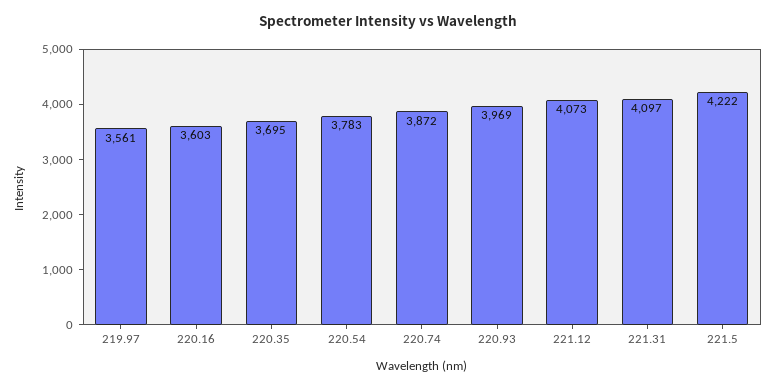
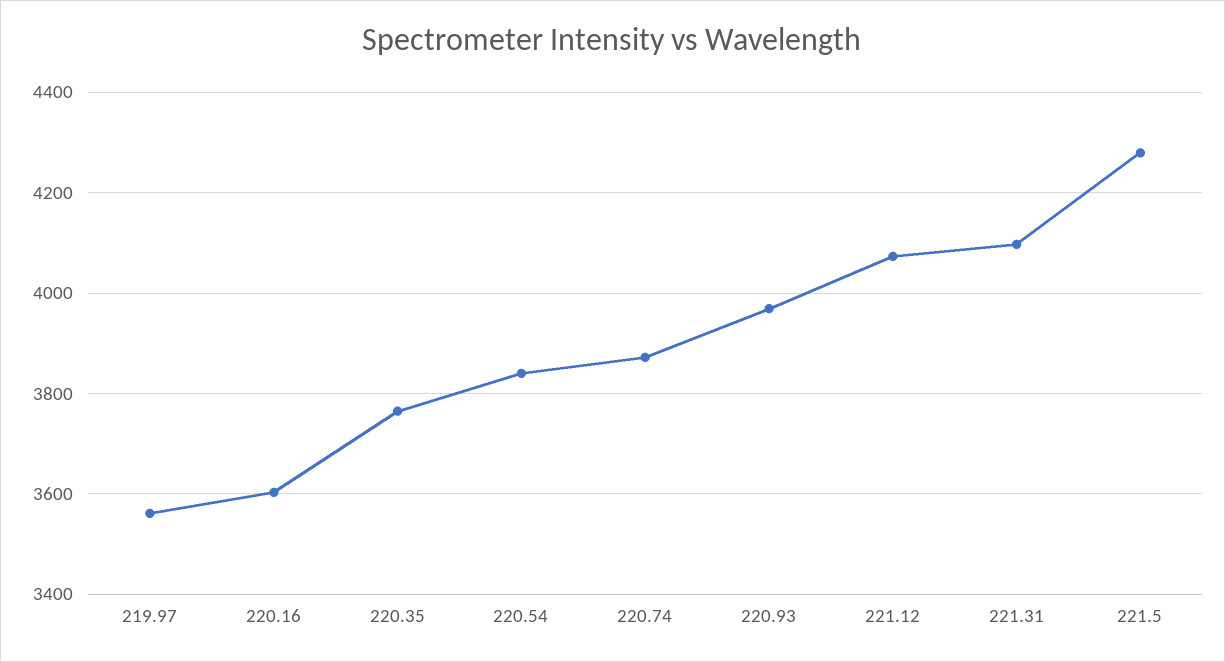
  {
    "219.97": 3561,
    "220.16": 3603,
-   "220.35": 3695,
+   "220.35": 3760,
-   "220.54": 3783,
+   "220.54": 3840,
    "220.74": 3872,
    "220.93": 3969,
    "221.12": 4073,
    "221.31": 4097,
-   "221.5": 4222
+   "221.5": 4280
  }

